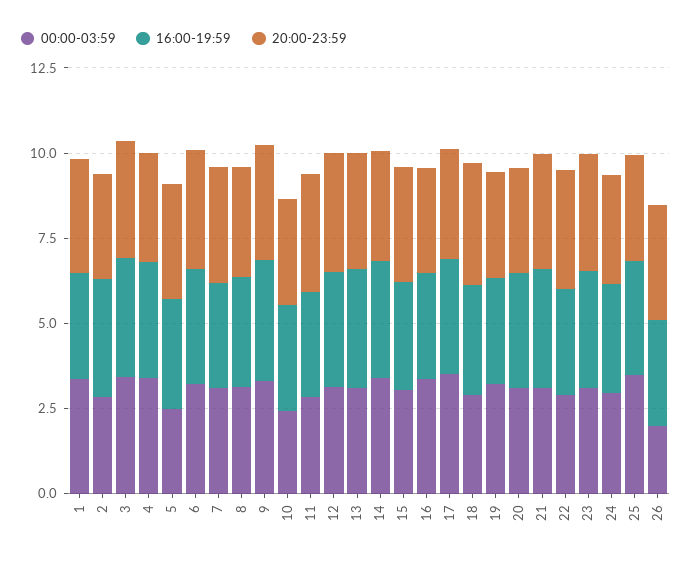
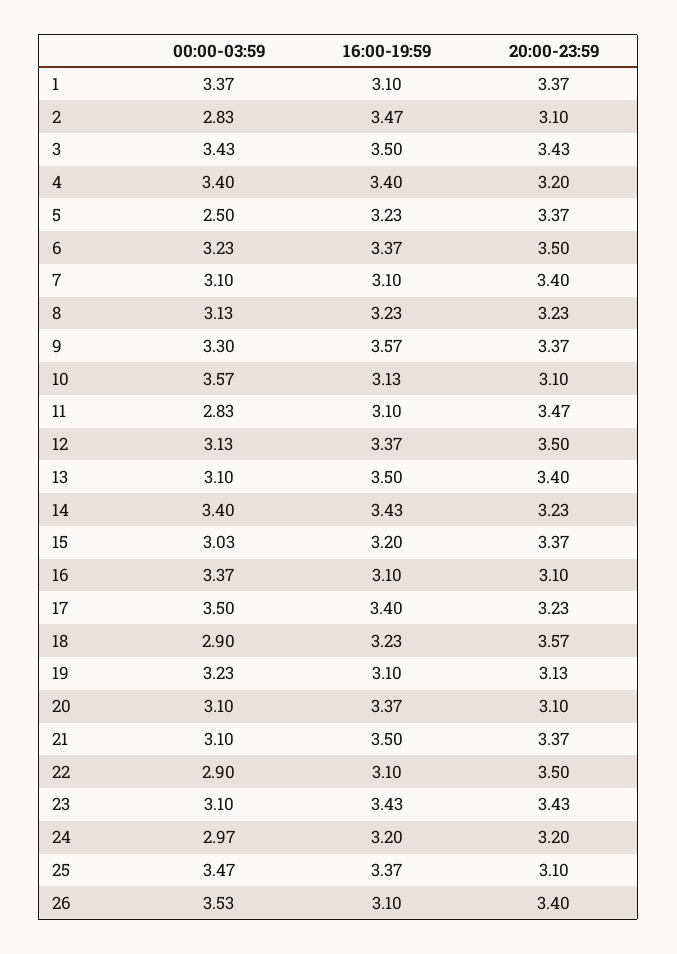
  {
    "00:00-03:59": {
      "1": 3.37,
      "2": 2.83,
      "3": 3.43,
      "4": 3.4,
      "5": 2.5,
      "6": 3.23,
      "7": 3.1,
      "8": 3.13,
      "9": 3.3,
-     "10": 2.5,
+     "10": 3.57,
      "11": 2.83,
      "12": 3.13,
      "13": 3.1,
      "14": 3.4,
      "15": 3.03,
      "16": 3.37,
      "17": 3.5,
      "18": 2.9,
      "19": 3.23,
      "20": 3.1,
      "21": 3.1,
      "22": 2.9,
      "23": 3.1,
      "24": 2.97,
      "25": 3.47,
-     "26": 2
+     "26": 3.53
    },
    "16:00-19:59": {
      "1": 3.1,
      "2": 3.47,
      "3": 3.5,
      "4": 3.4,
      "5": 3.23,
      "6": 3.37,
      "7": 3.1,
      "8": 3.23,
      "9": 3.57,
      "10": 3.13,
      "11": 3.1,
      "12": 3.37,
      "13": 3.5,
      "14": 3.43,
      "15": 3.2,
      "16": 3.1,
      "17": 3.4,
      "18": 3.23,
      "19": 3.1,
      "20": 3.37,
      "21": 3.5,
      "22": 3.1,
      "23": 3.43,
      "24": 3.2,
      "25": 3.37,
      "26": 3.1
    },
    "20:00-23:59": {
      "1": 3.37,
      "2": 3.1,
      "3": 3.43,
      "4": 3.2,
      "5": 3.37,
      "6": 3.5,
      "7": 3.4,
      "8": 3.23,
      "9": 3.37,
      "10": 3.1,
      "11": 3.47,
      "12": 3.5,
      "13": 3.4,
      "14": 3.23,
      "15": 3.37,
      "16": 3.1,
      "17": 3.23,
      "18": 3.57,
      "19": 3.13,
      "20": 3.1,
      "21": 3.37,
      "22": 3.5,
      "23": 3.43,
      "24": 3.2,
      "25": 3.1,
      "26": 3.4
    }
  }

